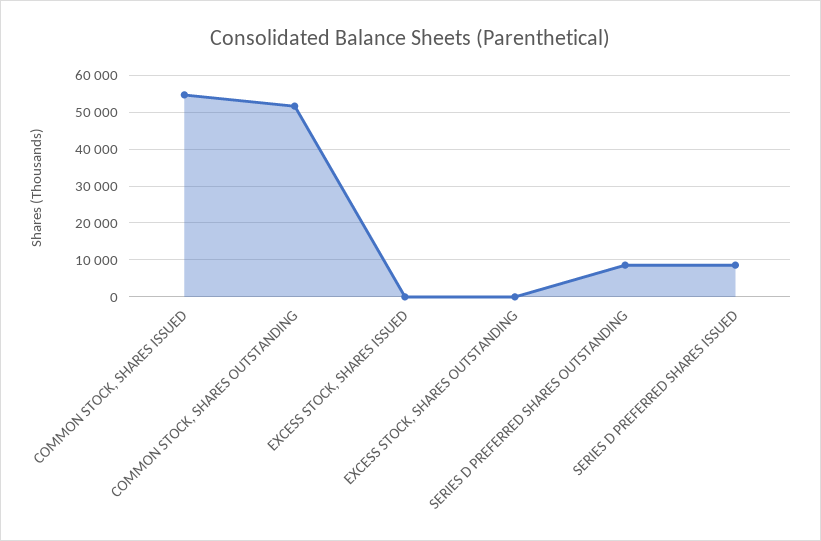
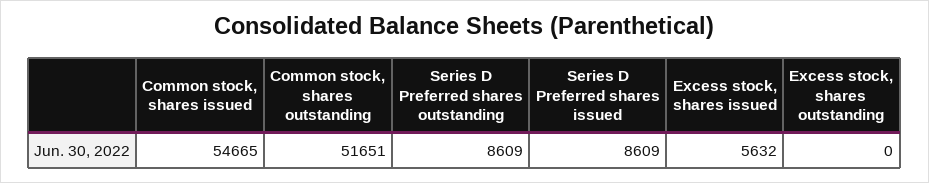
  {
    "COMMON STOCK, SHARES ISSUED": 54665,
    "COMMON STOCK, SHARES OUTSTANDING": 51651,
-   "EXCESS STOCK, SHARES ISSUED": 0,
+   "EXCESS STOCK, SHARES ISSUED": 5632,
    "EXCESS STOCK, SHARES OUTSTANDING": 0,
    "SERIES D PREFERRED SHARES OUTSTANDING": 8609,
    "SERIES D PREFERRED SHARES ISSUED": 8609
  }

